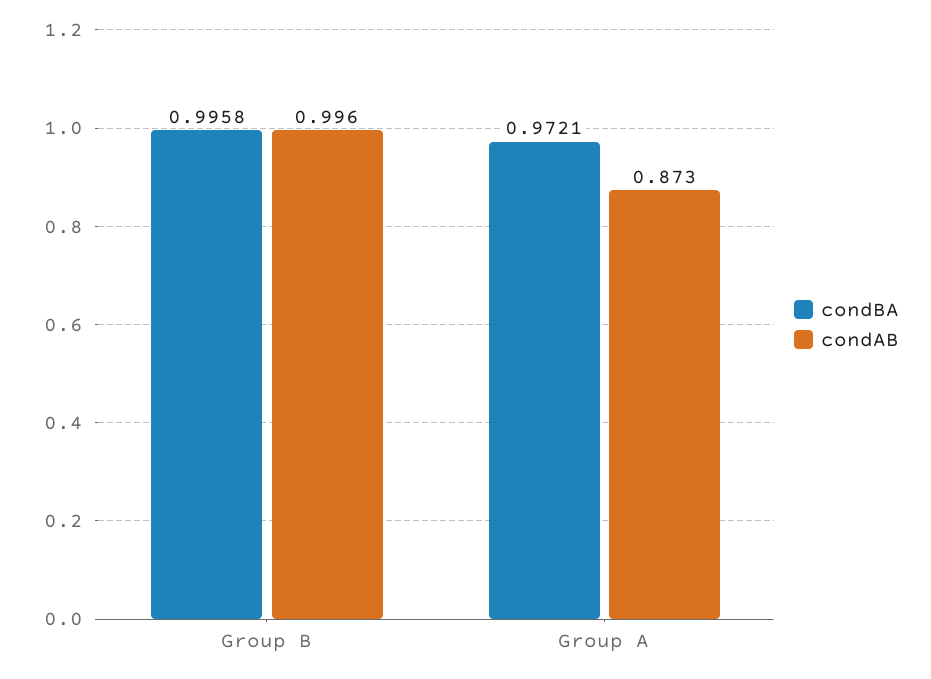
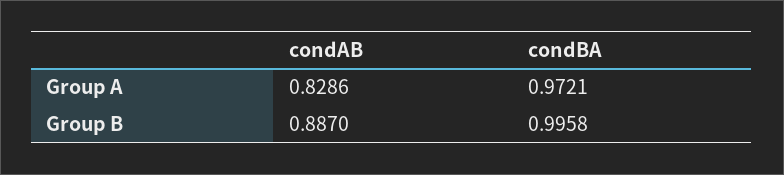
  {
    "condBA": {
      "Group B": 0.9958,
      "Group A": 0.9721
    },
    "condAB": {
-     "Group B": 0.996,
+     "Group B": 0.887,
-     "Group A": 0.873
+     "Group A": 0.8286
    }
  }

